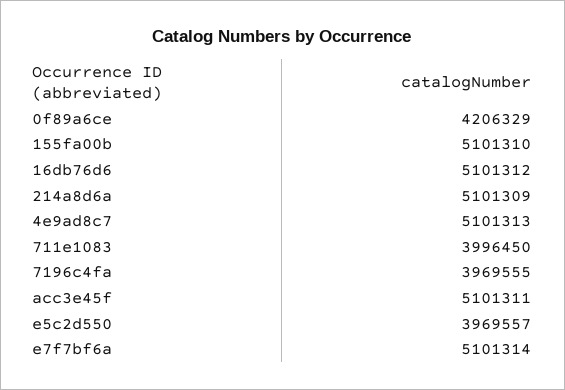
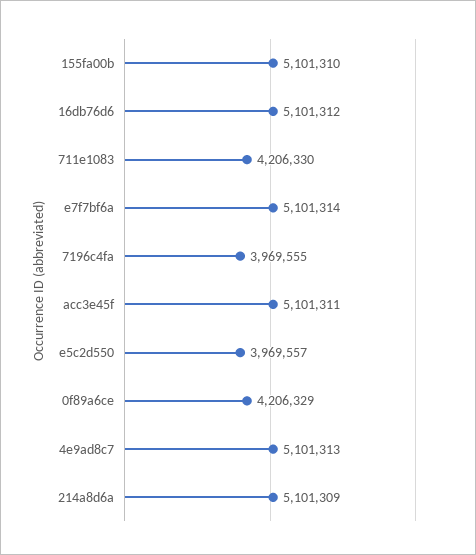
  {
    "0f89a6ce": 4206329,
    "155fa00b": 5101310,
    "16db76d6": 5101312,
    "214a8d6a": 5101309,
    "4e9ad8c7": 5101313,
-   "711e1083": 3996450,
+   "711e1083": 4206330,
    "7196c4fa": 3969555,
    "acc3e45f": 5101311,
    "e5c2d550": 3969557,
    "e7f7bf6a": 5101314
  }

